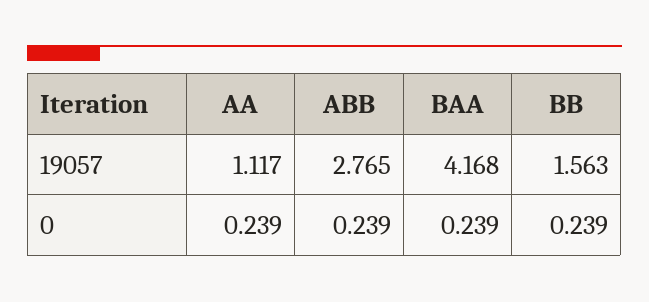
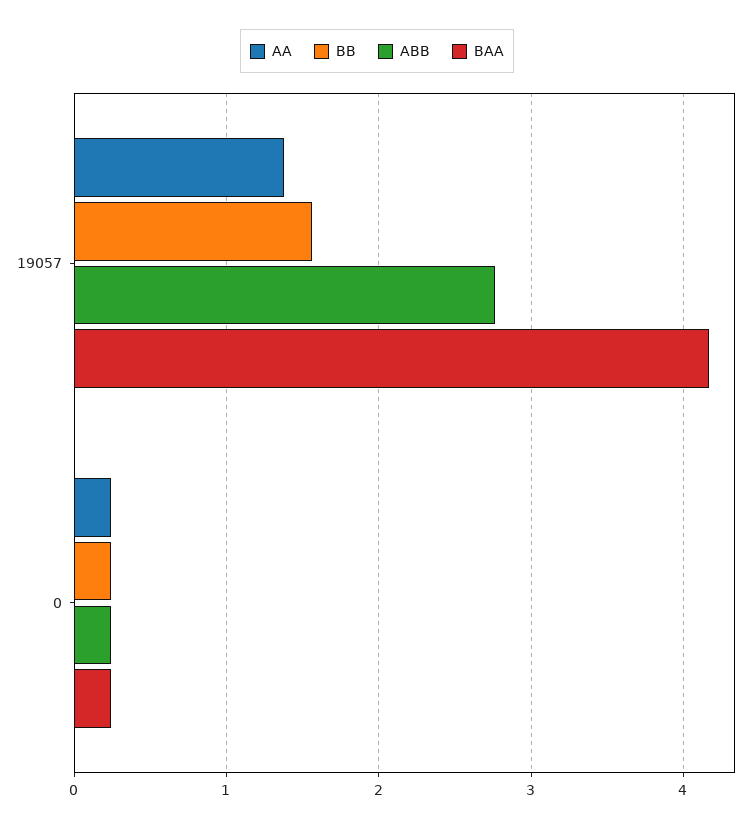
  {
    "AA": {
-     "19057": 1.117,
+     "19057": 1.4,
      "0": 0.239
    },
    "ABB": {
      "19057": 2.765,
      "0": 0.239
    },
    "BAA": {
      "19057": 4.168,
      "0": 0.239
    },
    "BB": {
      "19057": 1.563,
      "0": 0.239
    }
  }

